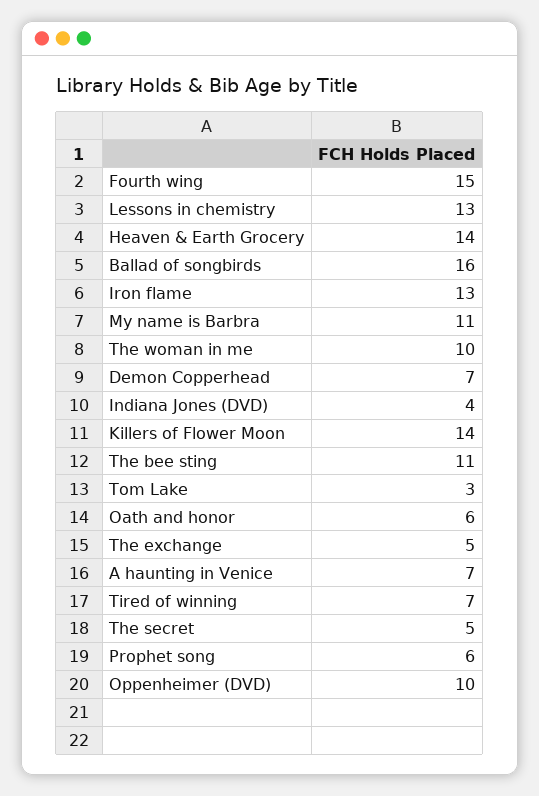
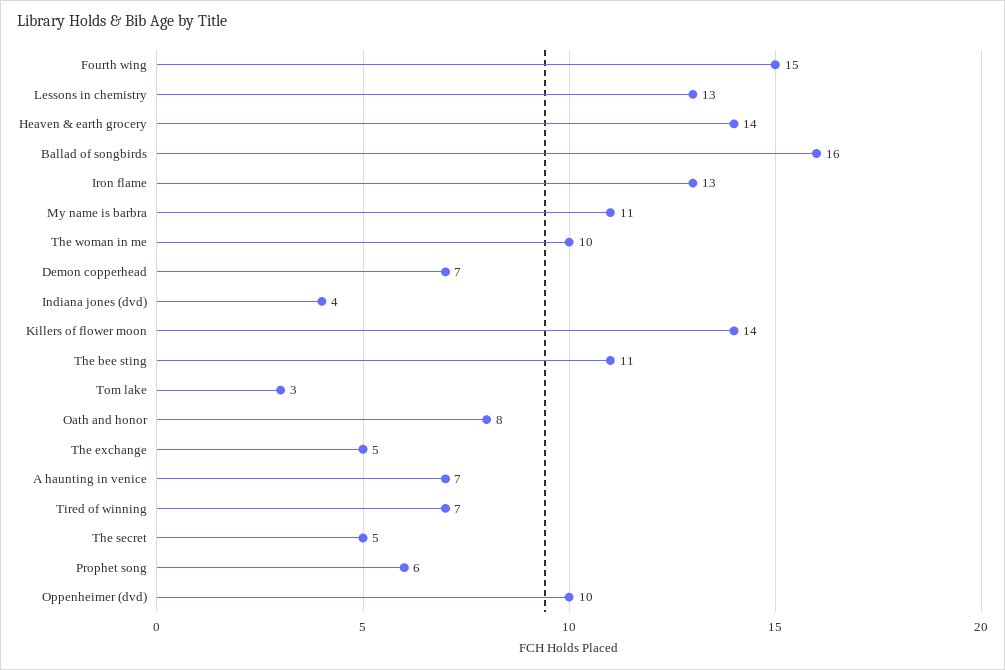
  {
    "Fourth wing": 15,
    "Lessons in chemistry": 13,
    "Heaven & Earth Grocery": 14,
    "Ballad of songbirds": 16,
    "Iron flame": 13,
    "My name is Barbra": 11,
    "The woman in me": 10,
    "Demon Copperhead": 7,
    "Indiana Jones (DVD)": 4,
    "Killers of Flower Moon": 14,
    "The bee sting": 11,
    "Tom Lake": 3,
-   "Oath and honor": 6,
+   "Oath and honor": 8,
    "The exchange": 5,
    "A haunting in Venice": 7,
    "Tired of winning": 7,
    "The secret": 5,
    "Prophet song": 6,
    "Oppenheimer (DVD)": 10
  }

